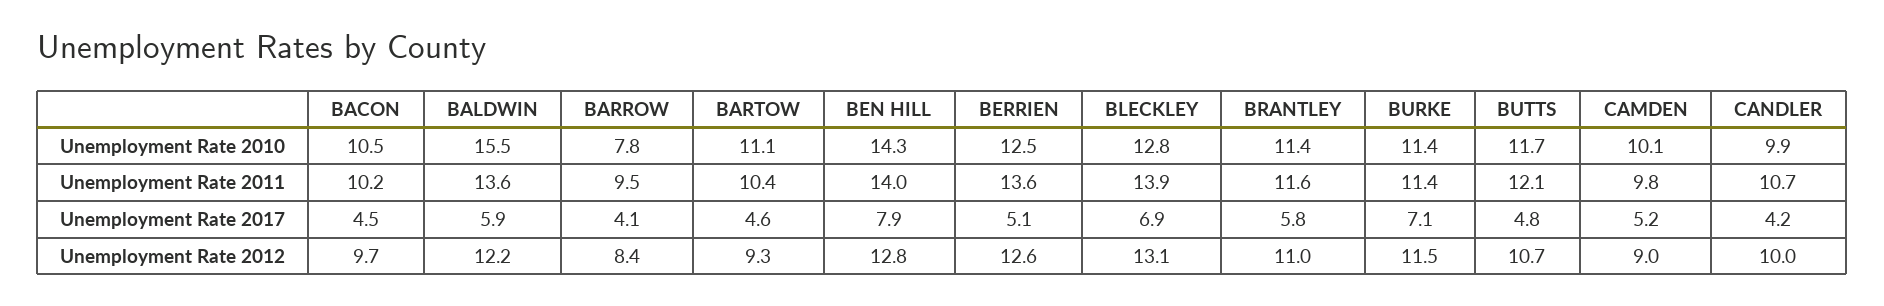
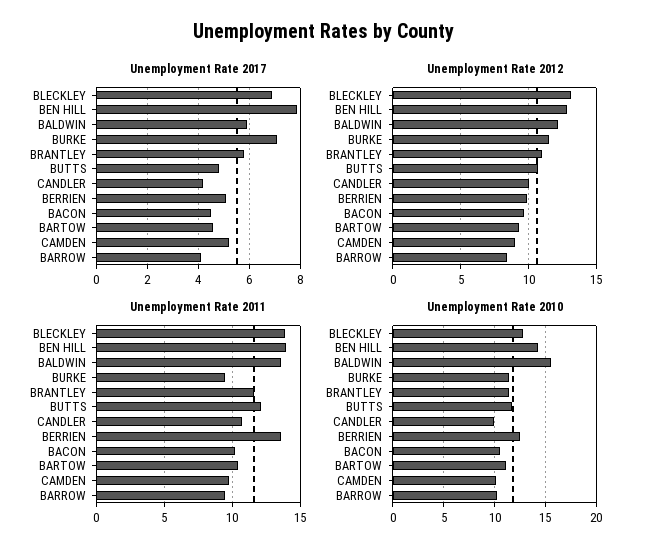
  {
    "Unemployment Rate 2010": {
      "BACON": 10.5,
      "BALDWIN": 15.5,
-     "BARROW": 7.8,
+     "BARROW": 10,
      "BARTOW": 11.1,
      "BEN HILL": 14.3,
      "BERRIEN": 12.5,
      "BLECKLEY": 12.8,
      "BRANTLEY": 11.4,
      "BURKE": 11.4,
      "BUTTS": 11.7,
      "CAMDEN": 10.1,
      "CANDLER": 9.9
    },
    "Unemployment Rate 2011": {
      "BACON": 10.2,
      "BALDWIN": 13.6,
      "BARROW": 9.5,
      "BARTOW": 10.4,
      "BEN HILL": 14,
      "BERRIEN": 13.6,
      "BLECKLEY": 13.9,
      "BRANTLEY": 11.6,
-     "BURKE": 11.4,
+     "BURKE": 9.5,
      "BUTTS": 12.1,
      "CAMDEN": 9.8,
      "CANDLER": 10.7
    },
    "Unemployment Rate 2017": {
      "BACON": 4.5,
      "BALDWIN": 5.9,
      "BARROW": 4.1,
      "BARTOW": 4.6,
      "BEN HILL": 7.9,
      "BERRIEN": 5.1,
      "BLECKLEY": 6.9,
      "BRANTLEY": 5.8,
      "BURKE": 7.1,
      "BUTTS": 4.8,
      "CAMDEN": 5.2,
      "CANDLER": 4.2
    },
    "Unemployment Rate 2012": {
      "BACON": 9.7,
      "BALDWIN": 12.2,
      "BARROW": 8.4,
      "BARTOW": 9.3,
      "BEN HILL": 12.8,
-     "BERRIEN": 12.6,
+     "BERRIEN": 10,
      "BLECKLEY": 13.1,
      "BRANTLEY": 11,
      "BURKE": 11.5,
      "BUTTS": 10.7,
      "CAMDEN": 9,
      "CANDLER": 10
    }
  }

